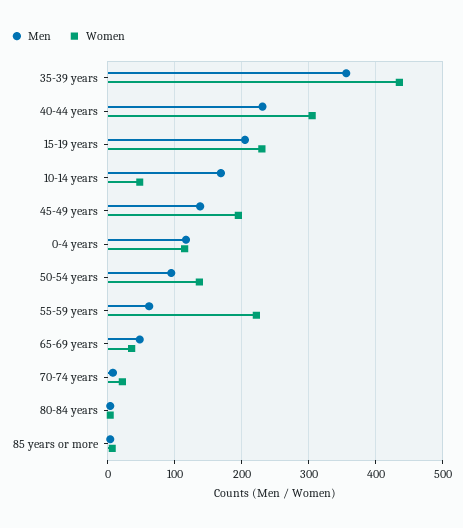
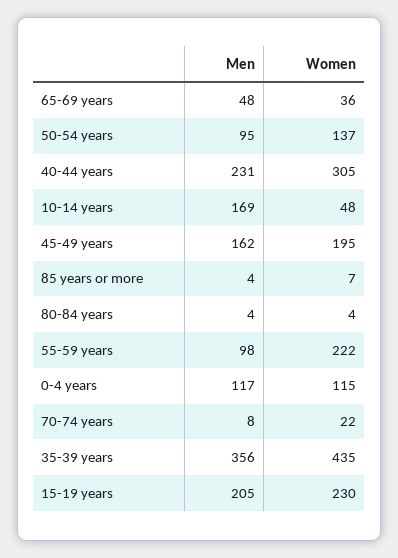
  {
    "Men": {
      "35-39 years": 356,
      "40-44 years": 231,
      "15-19 years": 205,
      "10-14 years": 169,
-     "45-49 years": 140,
+     "45-49 years": 162,
      "0-4 years": 117,
      "50-54 years": 95,
-     "55-59 years": 60,
+     "55-59 years": 98,
      "65-69 years": 48,
      "70-74 years": 8,
      "80-84 years": 4,
      "85 years or more": 4
    },
    "Women": {
      "35-39 years": 435,
      "40-44 years": 305,
      "15-19 years": 230,
      "10-14 years": 48,
      "45-49 years": 195,
      "0-4 years": 115,
      "50-54 years": 137,
      "55-59 years": 222,
      "65-69 years": 36,
      "70-74 years": 22,
      "80-84 years": 4,
      "85 years or more": 7
    }
  }

